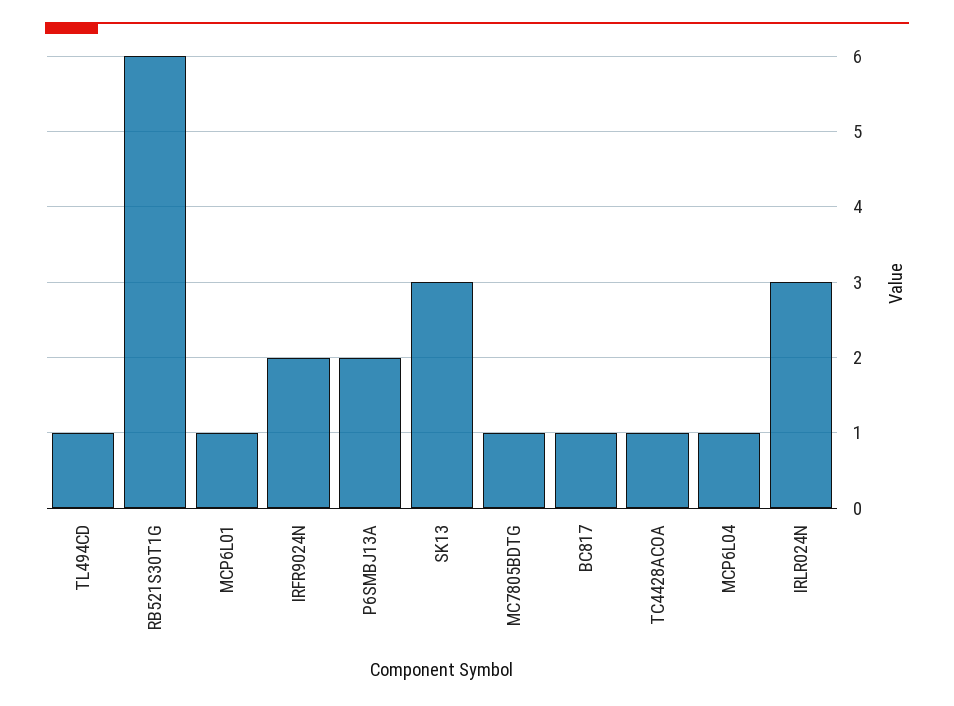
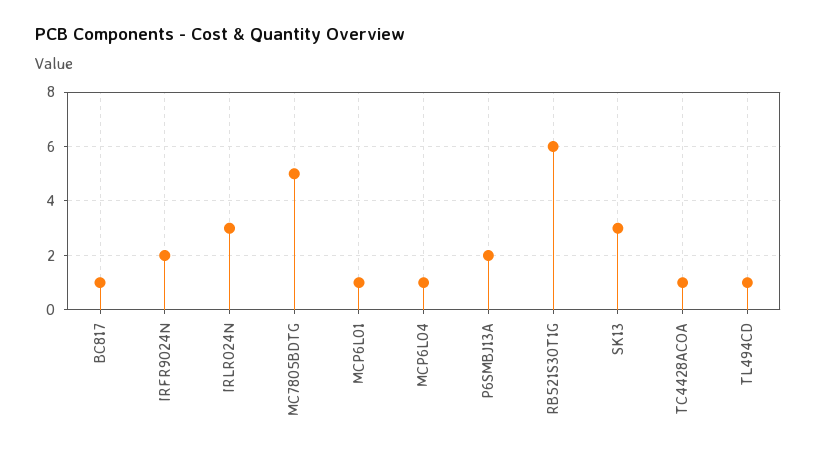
  {
    "TL494CD": 1,
    "RB521S30T1G": 6,
    "MCP6L01": 1,
    "IRFR9024N": 2,
    "P6SMBJ13A": 2,
    "SK13": 3,
-   "MC7805BDTG": 1,
+   "MC7805BDTG": 5,
    "BC817": 1,
    "TC4428ACOA": 1,
    "MCP6L04": 1,
    "IRLR024N": 3
  }

